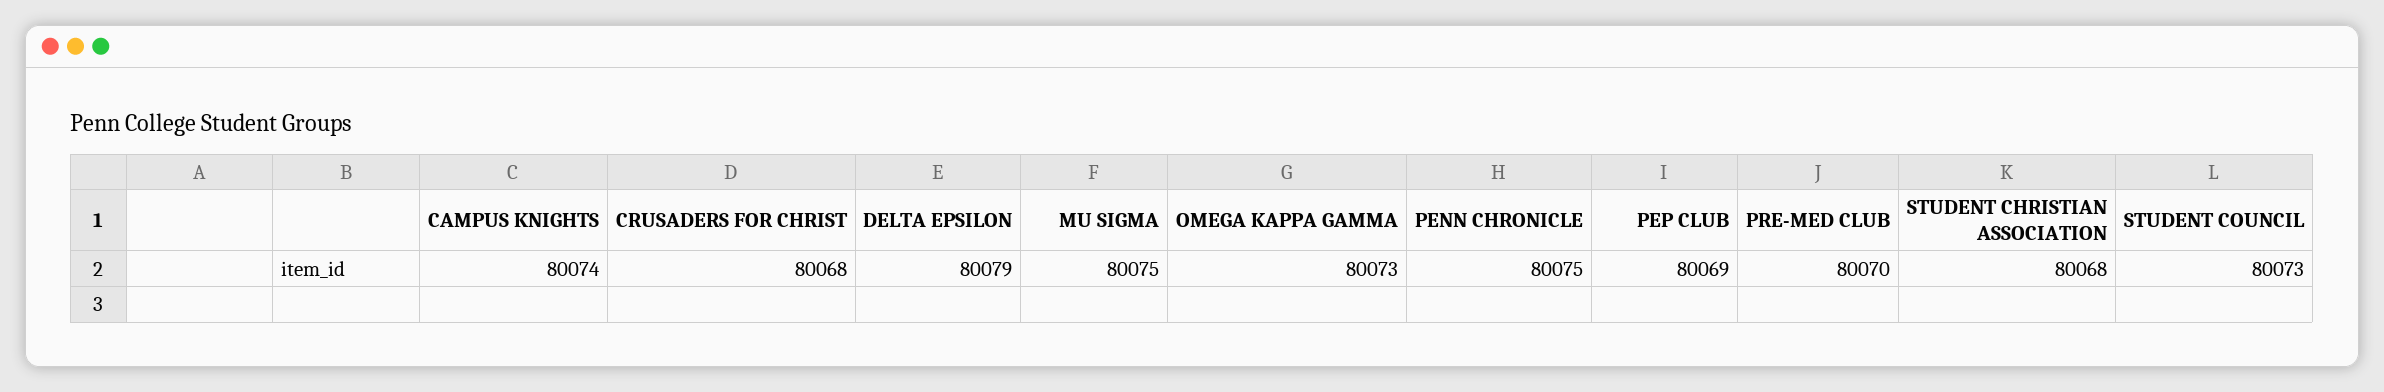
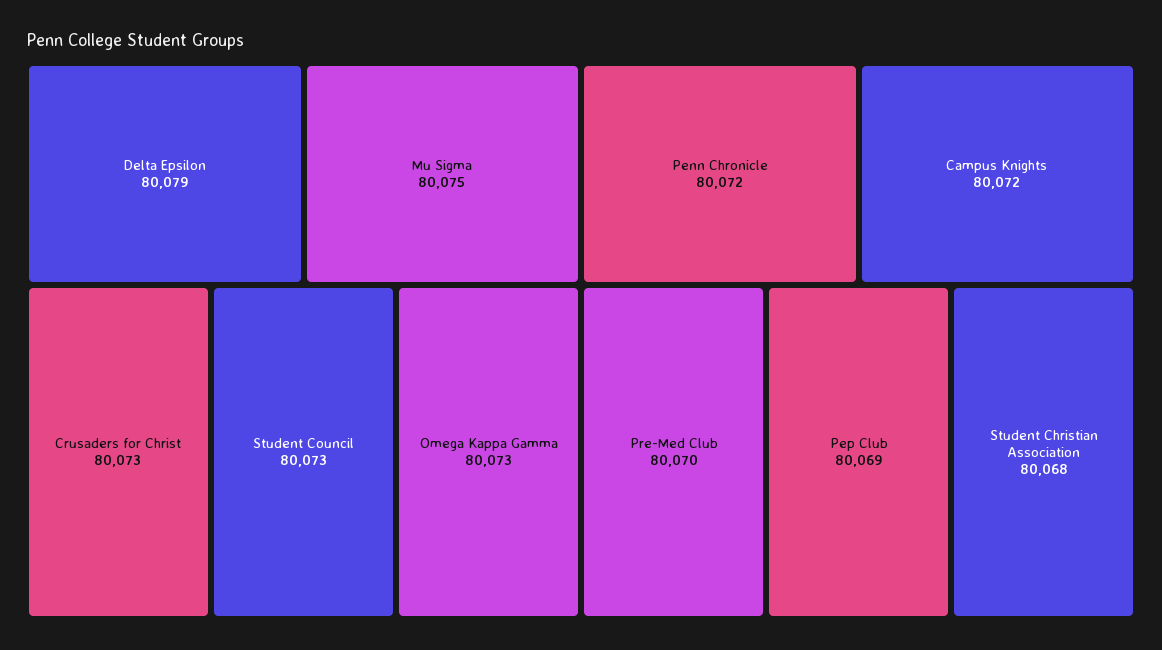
  {
-   "CAMPUS KNIGHTS": 80074,
+   "CAMPUS KNIGHTS": 80072,
-   "CRUSADERS FOR CHRIST": 80068,
+   "CRUSADERS FOR CHRIST": 80073,
    "DELTA EPSILON": 80079,
    "MU SIGMA": 80075,
    "OMEGA KAPPA GAMMA": 80073,
-   "PENN CHRONICLE": 80075,
+   "PENN CHRONICLE": 80072,
    "PEP CLUB": 80069,
    "PRE-MED CLUB": 80070,
    "STUDENT CHRISTIAN ASSOCIATION": 80068,
    "STUDENT COUNCIL": 80073
  }

